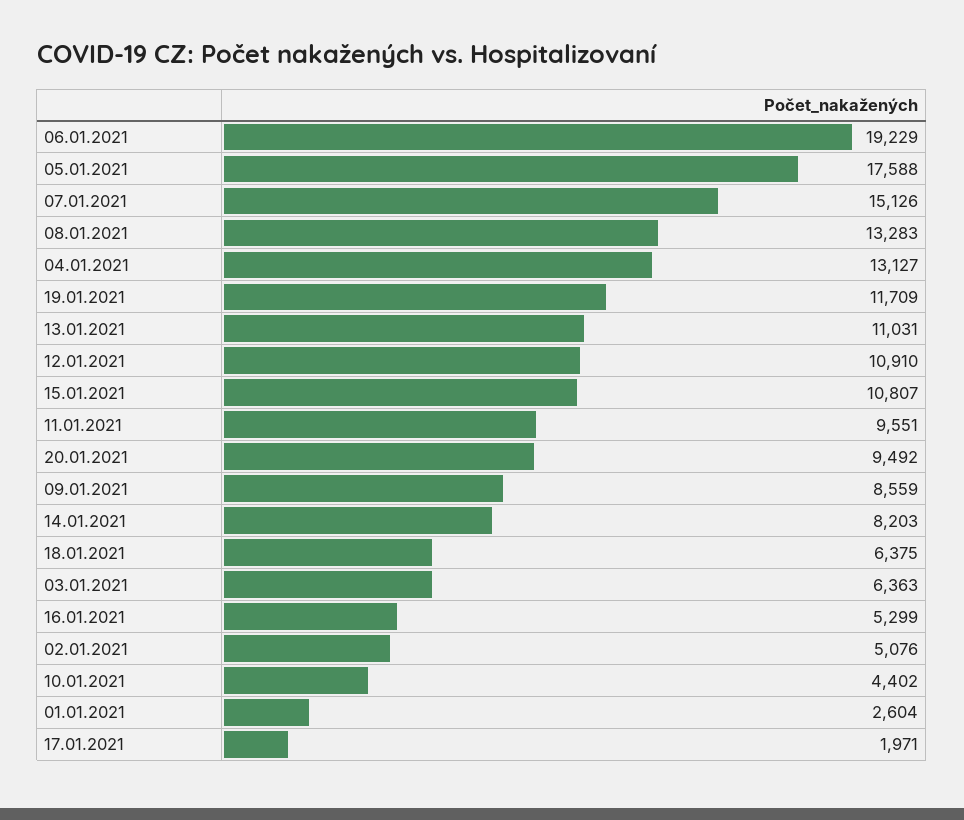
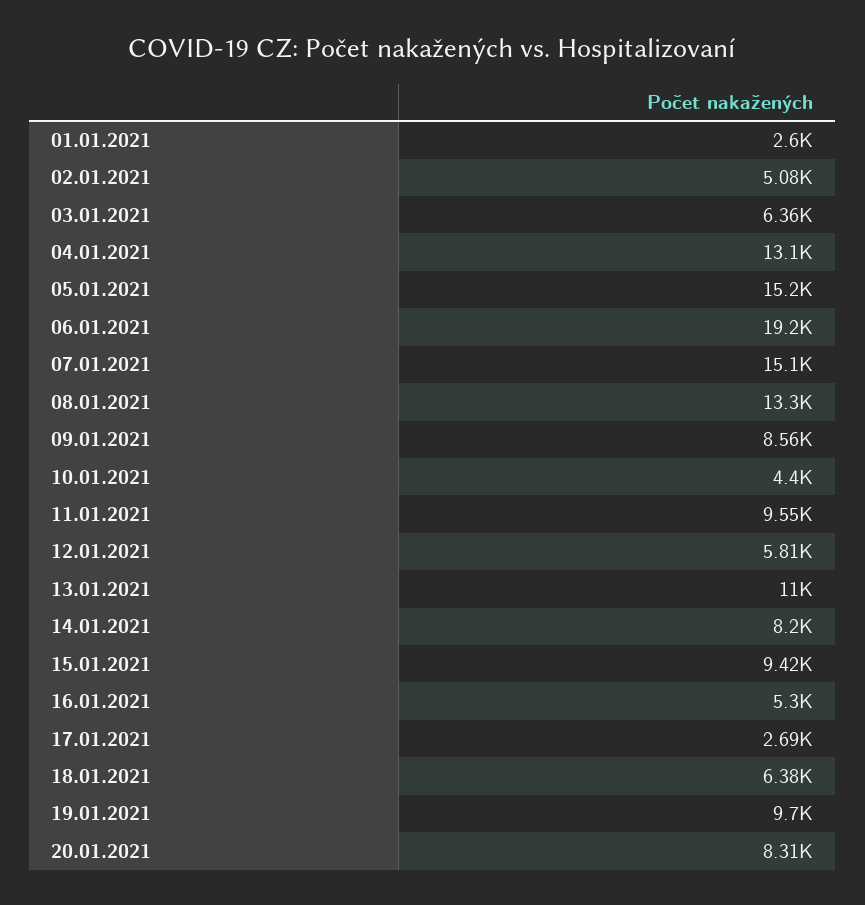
  {
    "06.01.2021": 19229,
-   "05.01.2021": 17588,
+   "05.01.2021": 15200,
    "07.01.2021": 15126,
    "08.01.2021": 13283,
    "04.01.2021": 13127,
-   "19.01.2021": 11709,
+   "19.01.2021": 9700,
    "13.01.2021": 11031,
-   "12.01.2021": 10910,
+   "12.01.2021": 5810,
-   "15.01.2021": 10807,
+   "15.01.2021": 9420,
    "11.01.2021": 9551,
-   "20.01.2021": 9492,
+   "20.01.2021": 8310,
    "09.01.2021": 8559,
    "14.01.2021": 8203,
    "18.01.2021": 6375,
    "03.01.2021": 6363,
    "16.01.2021": 5299,
    "02.01.2021": 5076,
    "10.01.2021": 4402,
    "01.01.2021": 2604,
-   "17.01.2021": 1971
+   "17.01.2021": 2690
  }

